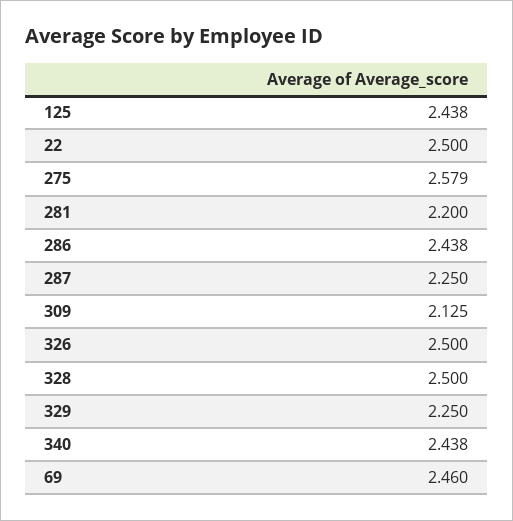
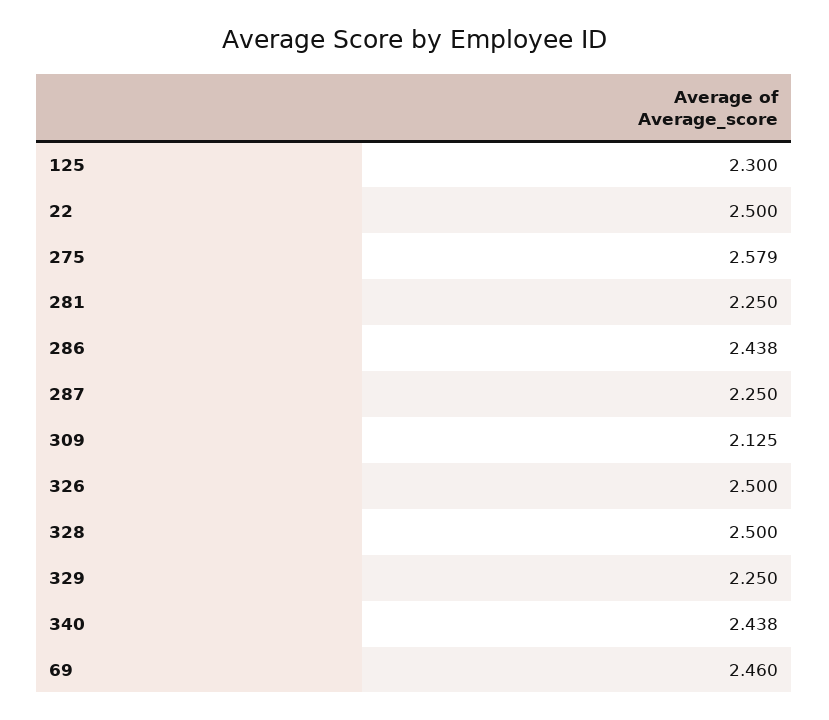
  {
-   "125": 2.438,
+   "125": 2.3,
    "22": 2.5,
    "275": 2.579,
-   "281": 2.2,
+   "281": 2.25,
    "286": 2.438,
    "287": 2.25,
    "309": 2.125,
    "326": 2.5,
    "328": 2.5,
    "329": 2.25,
    "340": 2.438,
    "69": 2.46
  }

